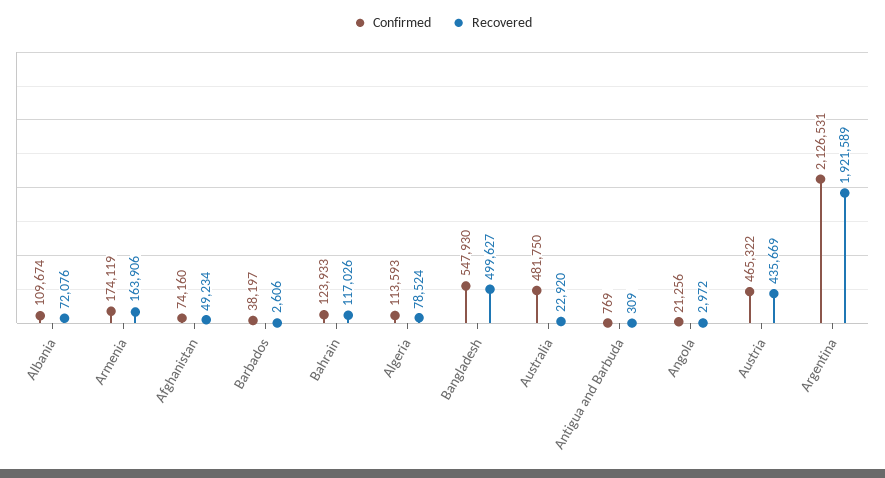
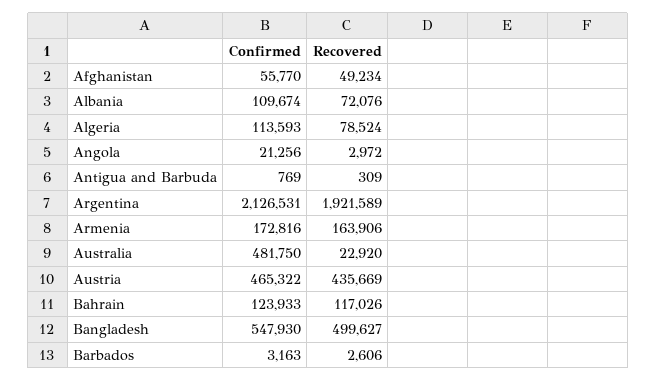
  {
    "Confirmed": {
      "Albania": 109674,
-     "Armenia": 174119,
+     "Armenia": 172816,
-     "Afghanistan": 74160,
+     "Afghanistan": 55770,
-     "Barbados": 38197,
+     "Barbados": 3163,
      "Bahrain": 123933,
      "Algeria": 113593,
      "Bangladesh": 547930,
      "Australia": 481750,
      "Antigua and Barbuda": 769,
      "Angola": 21256,
      "Austria": 465322,
      "Argentina": 2126531
    },
    "Recovered": {
      "Albania": 72076,
      "Armenia": 163906,
      "Afghanistan": 49234,
      "Barbados": 2606,
      "Bahrain": 117026,
      "Algeria": 78524,
      "Bangladesh": 499627,
      "Australia": 22920,
      "Antigua and Barbuda": 309,
      "Angola": 2972,
      "Austria": 435669,
      "Argentina": 1921589
    }
  }

